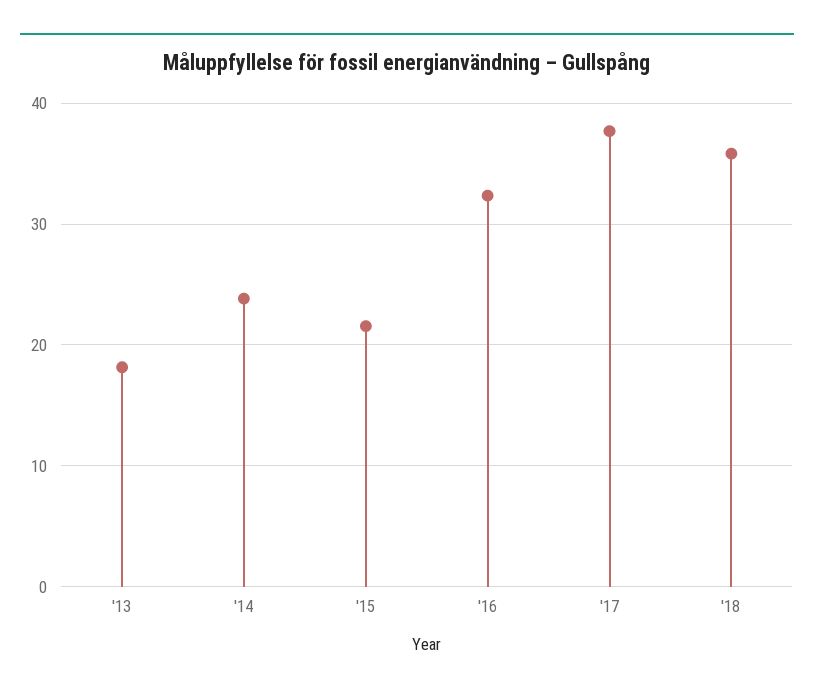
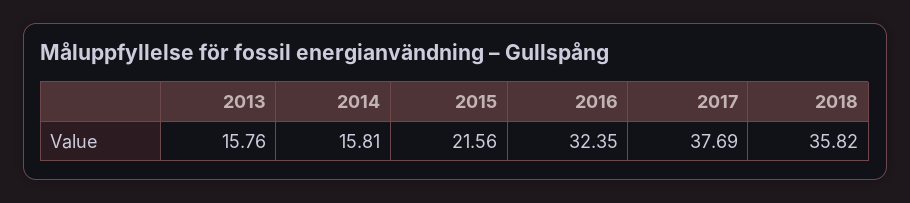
  {
-   "'13": 18,
+   "'13": 15.76,
-   "'14": 24,
+   "'14": 15.81,
    "'15": 21.56,
    "'16": 32.35,
    "'17": 37.69,
    "'18": 35.82
  }

